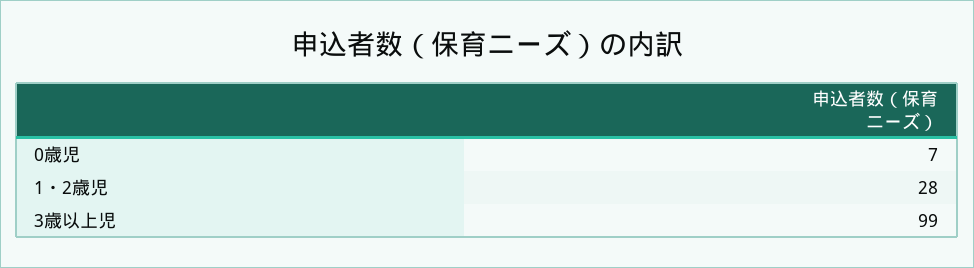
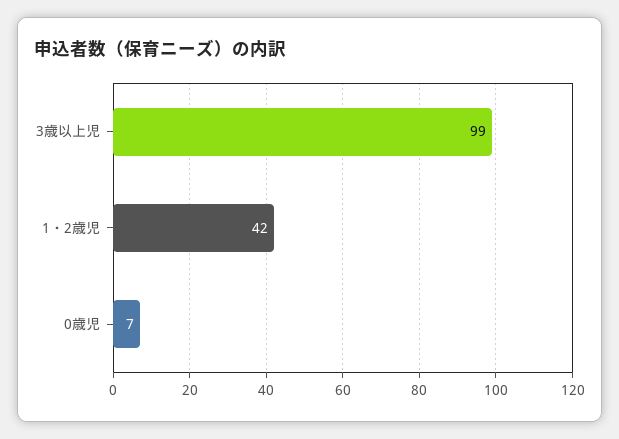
  {
    "0歳児": 7,
-   "1・2歳児": 28,
+   "1・2歳児": 42,
    "3歳以上児": 99
  }

